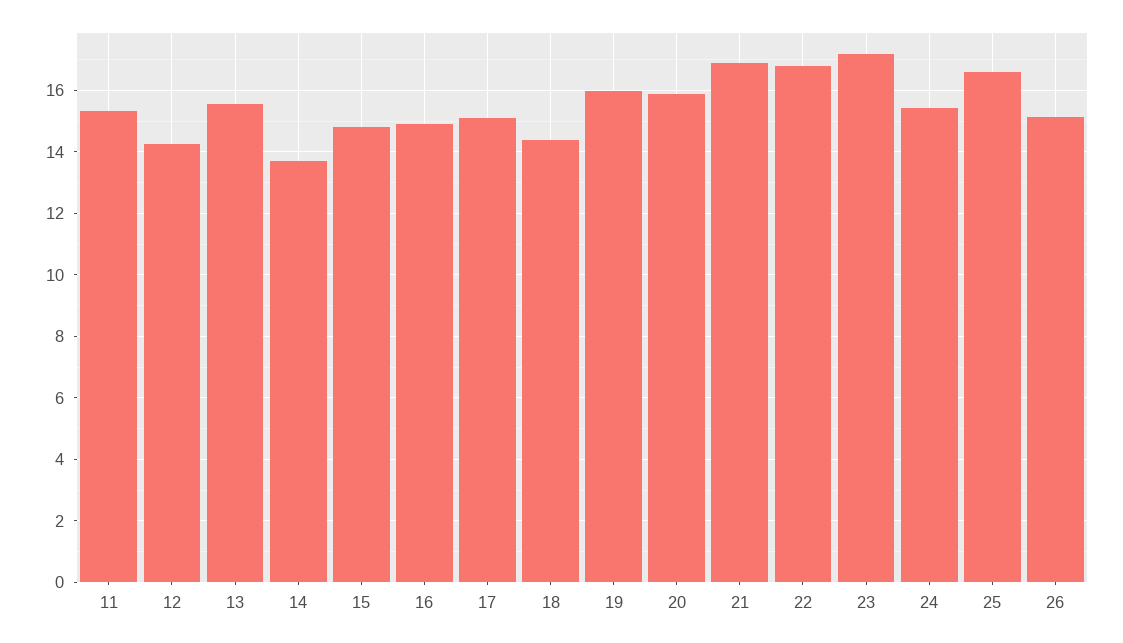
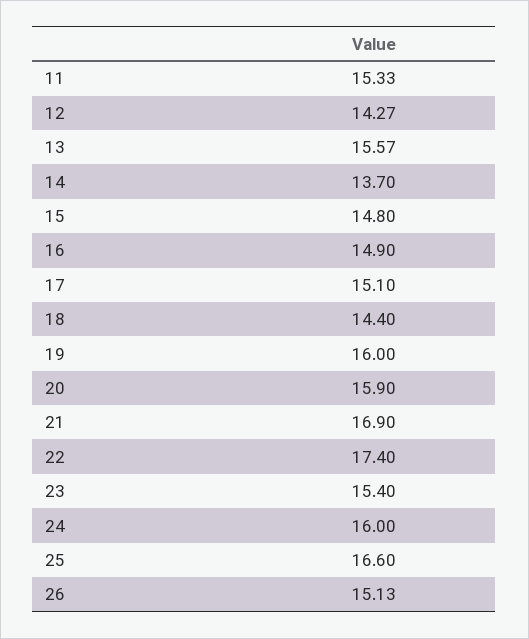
  {
    "11": 15.33,
    "12": 14.27,
    "13": 15.57,
    "14": 13.7,
    "15": 14.8,
    "16": 14.9,
    "17": 15.1,
    "18": 14.4,
    "19": 16,
    "20": 15.9,
    "21": 16.9,
-   "22": 16.8,
+   "22": 17.4,
-   "23": 17.2,
+   "23": 15.4,
-   "24": 15.4,
+   "24": 16,
    "25": 16.6,
    "26": 15.13
  }

